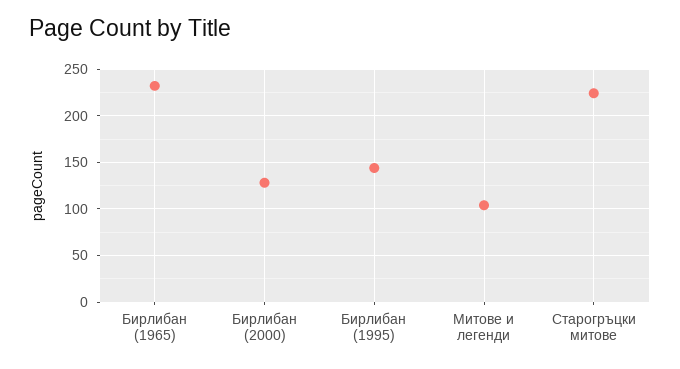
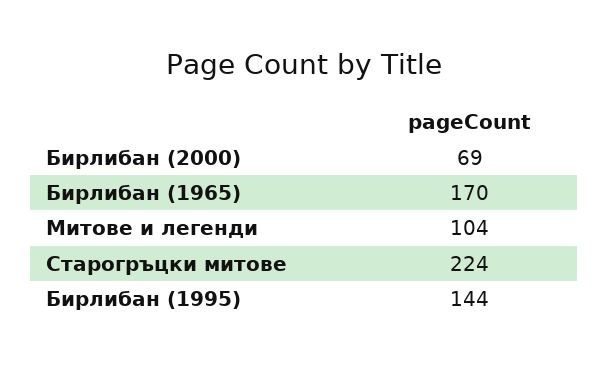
  {
-   "Бирлибан (1965)": 230,
+   "Бирлибан (1965)": 170,
-   "Бирлибан (2000)": 130,
+   "Бирлибан (2000)": 69,
    "Бирлибан (1995)": 144,
    "Митове и легенди": 104,
    "Старогръцки митове": 224
  }

